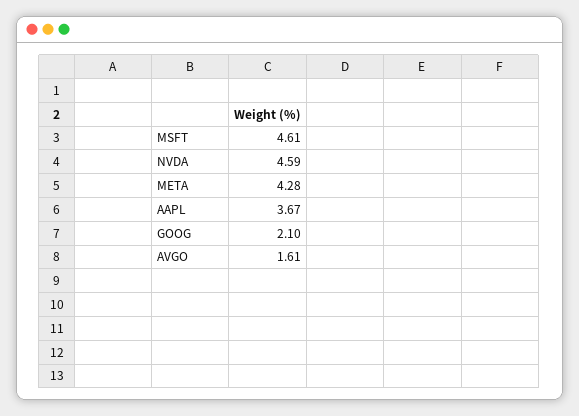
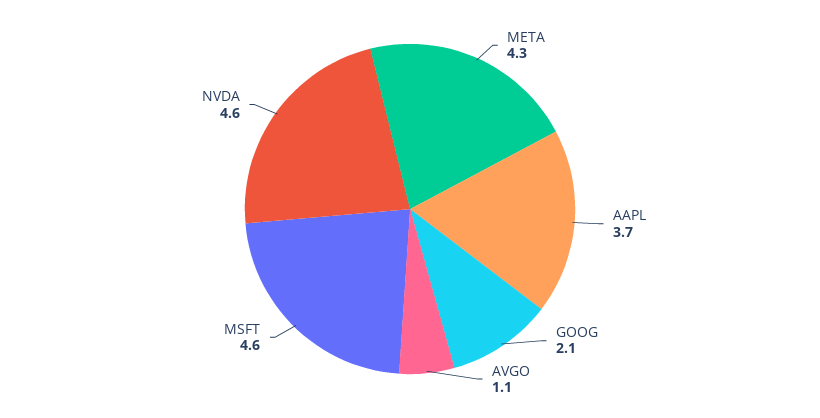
  {
    "MSFT": 4.61,
    "NVDA": 4.59,
    "META": 4.28,
    "AAPL": 3.67,
    "GOOG": 2.1,
-   "AVGO": 1.61
+   "AVGO": 1.1
  }

